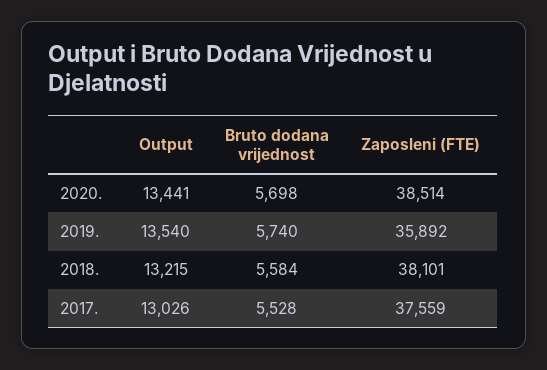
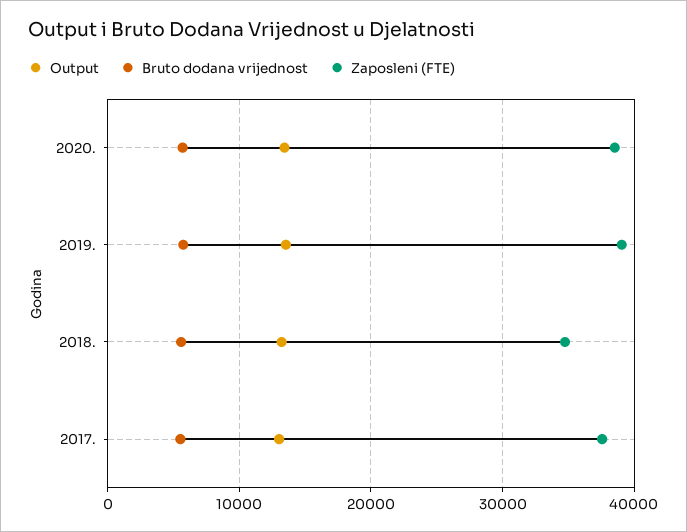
  {
    "Output": {
      "2020.": 13441,
      "2019.": 13540,
      "2018.": 13215,
      "2017.": 13026
    },
    "Bruto dodana vrijednost": {
      "2020.": 5698,
      "2019.": 5740,
      "2018.": 5584,
      "2017.": 5528
    },
    "Zaposleni (FTE)": {
      "2020.": 38514,
-     "2019.": 35892,
+     "2019.": 39000,
-     "2018.": 38101,
+     "2018.": 35000,
      "2017.": 37559
    }
  }

